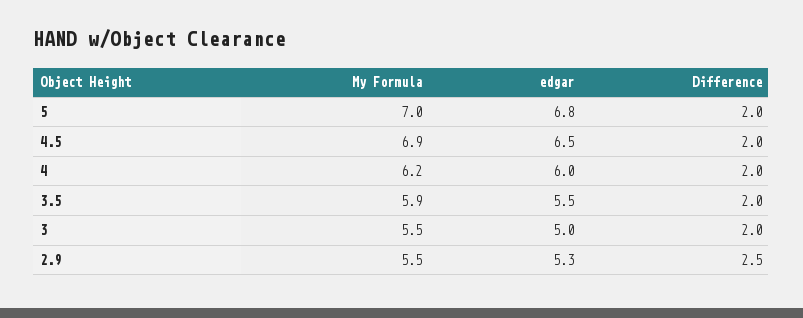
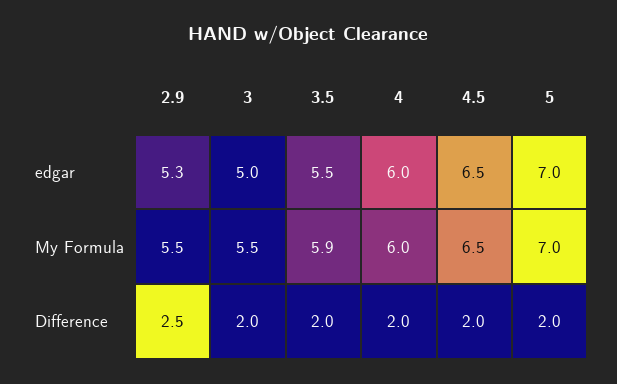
  {
    "My Formula": {
      "5": 7,
-     "4.5": 6.9,
+     "4.5": 6.5,
-     "4": 6.2,
+     "4": 6,
      "3.5": 5.9,
      "3": 5.5,
      "2.9": 5.5
    },
    "edgar": {
-     "5": 6.8,
+     "5": 7,
      "4.5": 6.5,
      "4": 6,
      "3.5": 5.5,
      "3": 5,
      "2.9": 5.3
    },
    "Difference": {
      "5": 2,
      "4.5": 2,
      "4": 2,
      "3.5": 2,
      "3": 2,
      "2.9": 2.5
    }
  }

